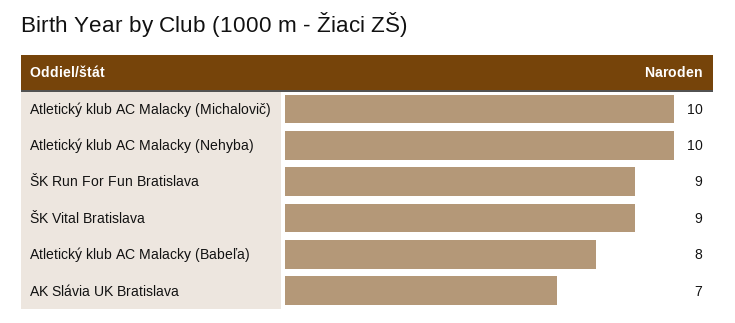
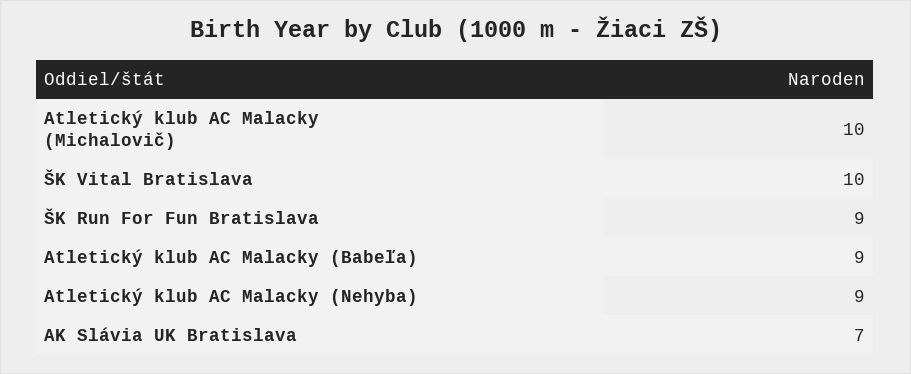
  {
    "Atletický klub AC Malacky (Michalovič)": 10,
-   "Atletický klub AC Malacky (Nehyba)": 10,
+   "Atletický klub AC Malacky (Nehyba)": 9,
    "ŠK Run For Fun Bratislava": 9,
-   "ŠK Vital Bratislava": 9,
+   "ŠK Vital Bratislava": 10,
-   "Atletický klub AC Malacky (Babeľa)": 8,
+   "Atletický klub AC Malacky (Babeľa)": 9,
    "AK Slávia UK Bratislava": 7
  }

